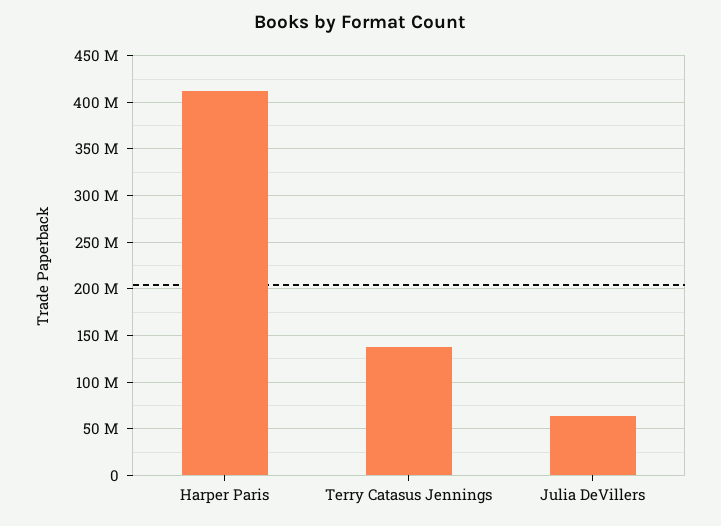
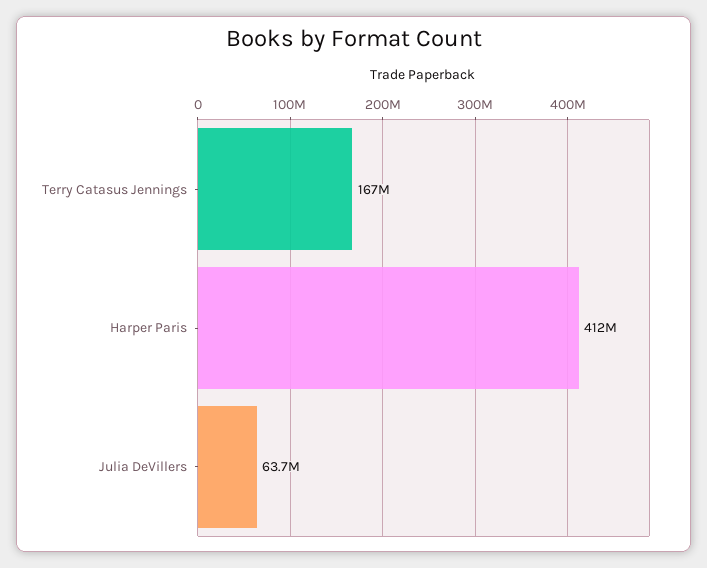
  {
    "Harper Paris": 412000000,
-   "Terry Catasus Jennings": 140000000,
+   "Terry Catasus Jennings": 167000000,
    "Julia DeVillers": 63700000
  }

